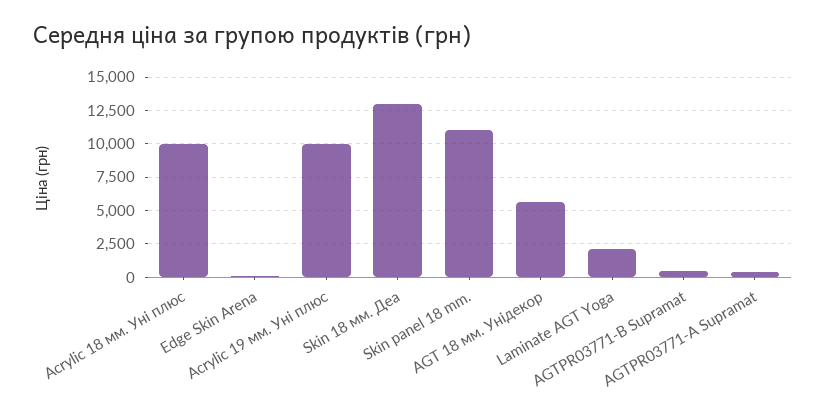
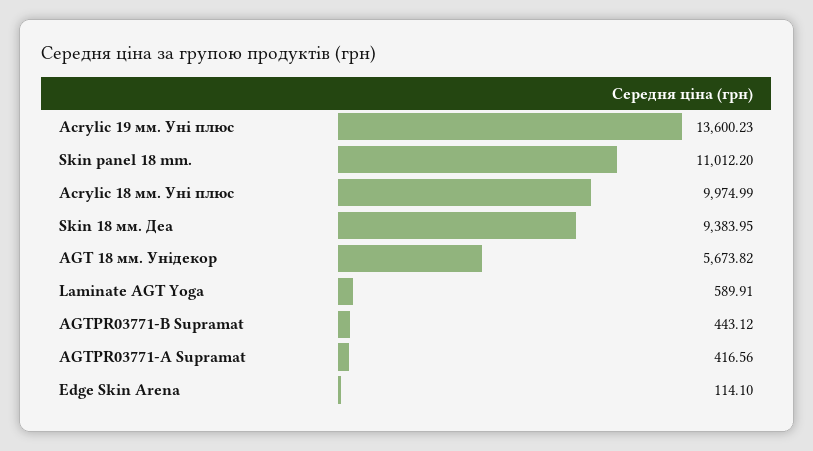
  {
    "Acrylic 18 мм. Уні плюс": 9974.99,
    "Edge Skin Arena": 114.1,
-   "Acrylic 19 мм. Уні плюс": 10000,
+   "Acrylic 19 мм. Уні плюс": 13600.23,
-   "Skin 18 мм. Деа": 13000,
+   "Skin 18 мм. Деа": 9383.95,
    "Skin panel 18 mm.": 11012.2,
    "AGT 18 мм. Унідекор": 5673.82,
-   "Laminate AGT Yoga": 2000,
+   "Laminate AGT Yoga": 589.91,
    "AGTPR03771-B Supramat": 443.12,
    "AGTPR03771-А Supramat": 416.56
  }

